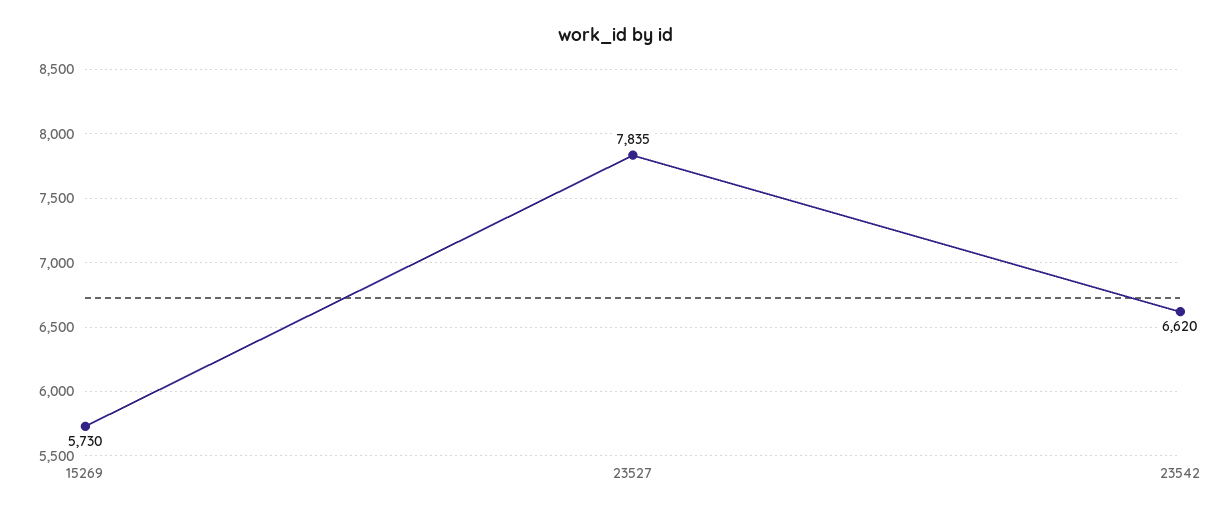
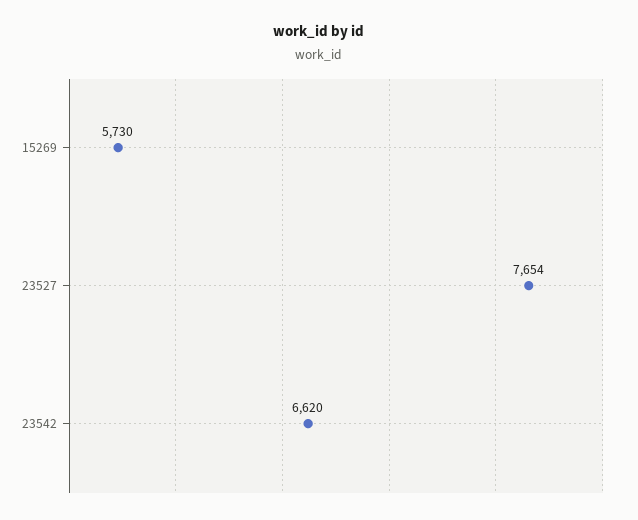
  {
    "15269": 5730,
-   "23527": 7835,
+   "23527": 7654,
    "23542": 6620
  }

